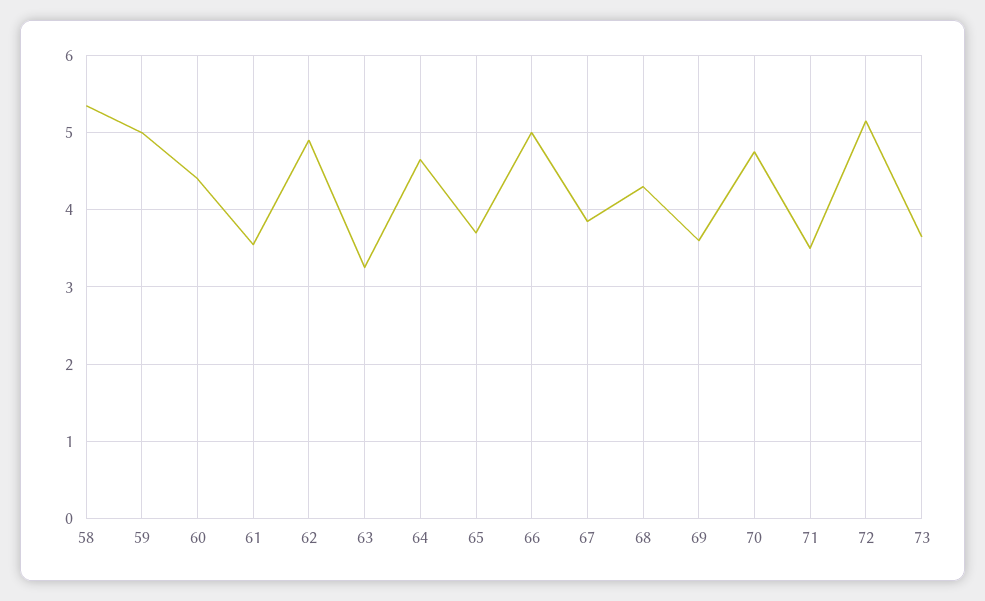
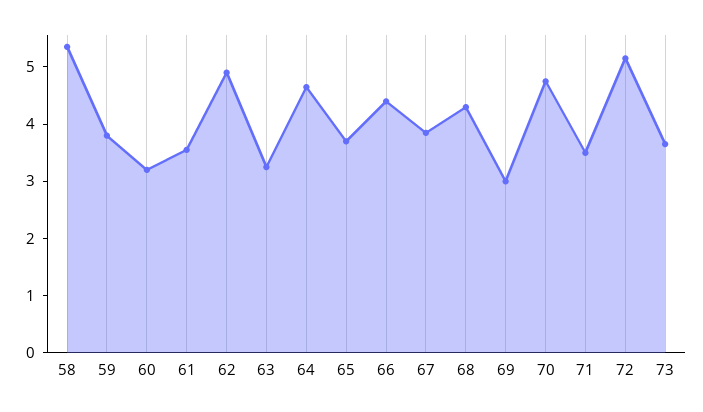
  {
    "58": 5.4,
-   "59": 5,
+   "59": 3.8,
-   "60": 4.4,
+   "60": 3.2,
    "61": 3.6,
    "62": 4.9,
    "63": 3.3,
    "64": 4.7,
    "65": 3.7,
-   "66": 5,
+   "66": 4.4,
    "67": 3.9,
    "68": 4.3,
-   "69": 3.6,
+   "69": 3,
    "70": 4.8,
    "71": 3.5,
    "72": 5.2,
    "73": 3.7
  }

